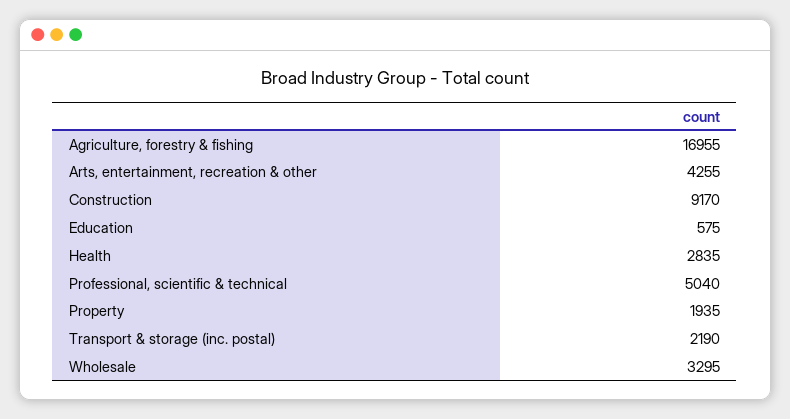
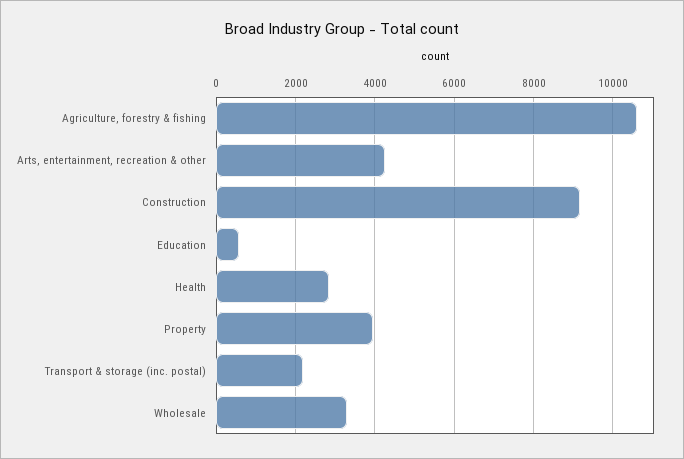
  {
-   "Agriculture, forestry & fishing": 16955,
+   "Agriculture, forestry & fishing": 10600,
    "Arts, entertainment, recreation & other": 4255,
    "Construction": 9170,
    "Education": 575,
    "Health": 2835,
-   "Professional, scientific & technical": 5040,
-   "Property": 1935,
+   "Property": 4000,
    "Transport & storage (inc. postal)": 2190,
    "Wholesale": 3295
  }

